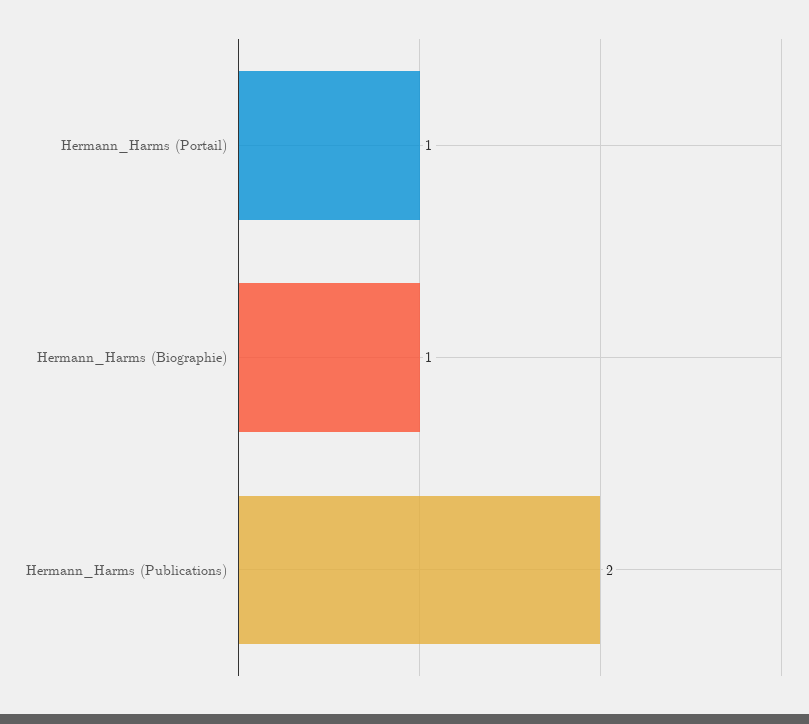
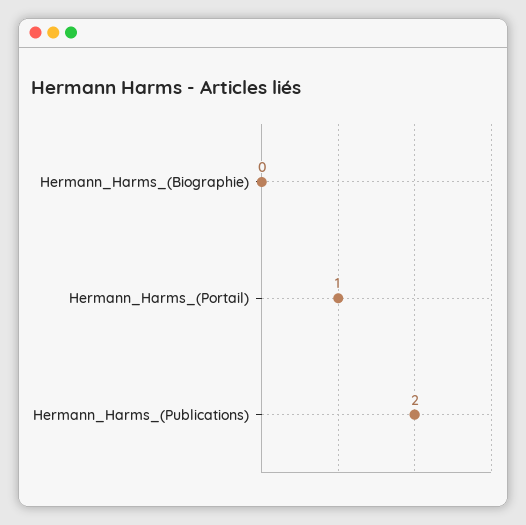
  {
    "Hermann_Harms (Portail)": 1,
-   "Hermann_Harms (Biographie)": 1,
+   "Hermann_Harms (Biographie)": 0,
    "Hermann_Harms (Publications)": 2
  }

